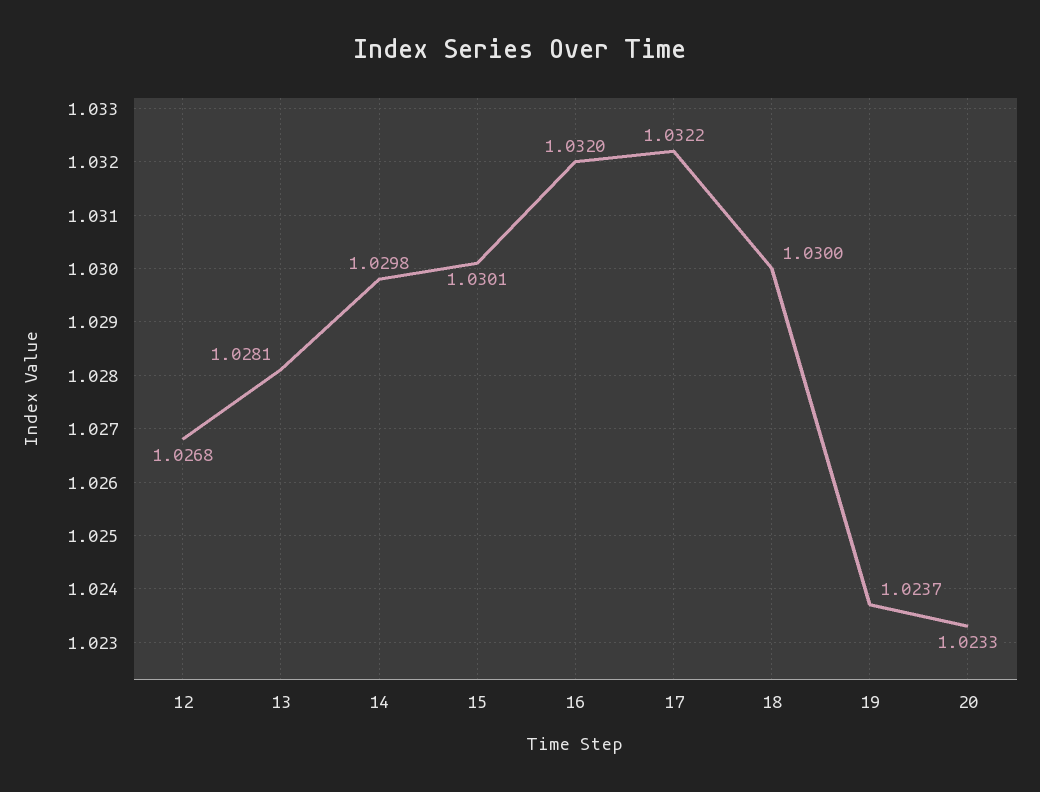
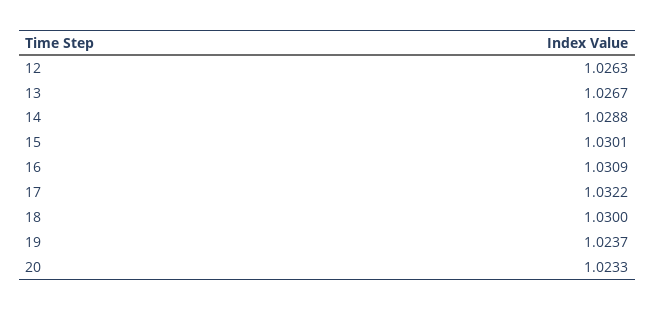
  {
-   "12": 1.0268,
+   "12": 1.0263,
-   "13": 1.0281,
+   "13": 1.0267,
-   "14": 1.0298,
+   "14": 1.0288,
    "15": 1.0301,
-   "16": 1.032,
+   "16": 1.0309,
    "17": 1.0322,
    "18": 1.03,
    "19": 1.0237,
    "20": 1.0233
  }

